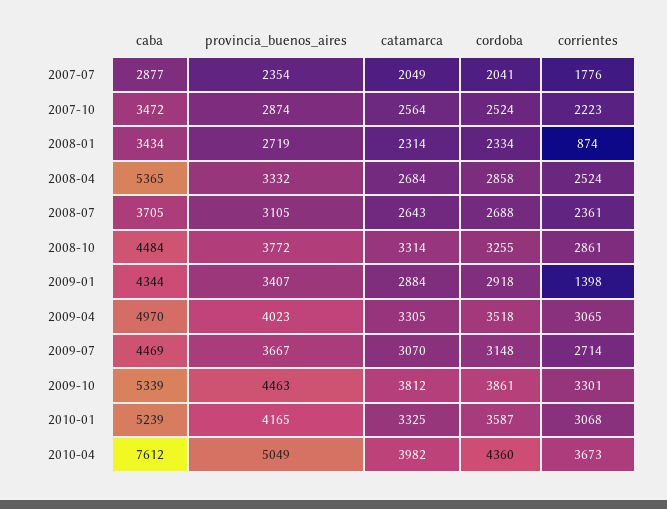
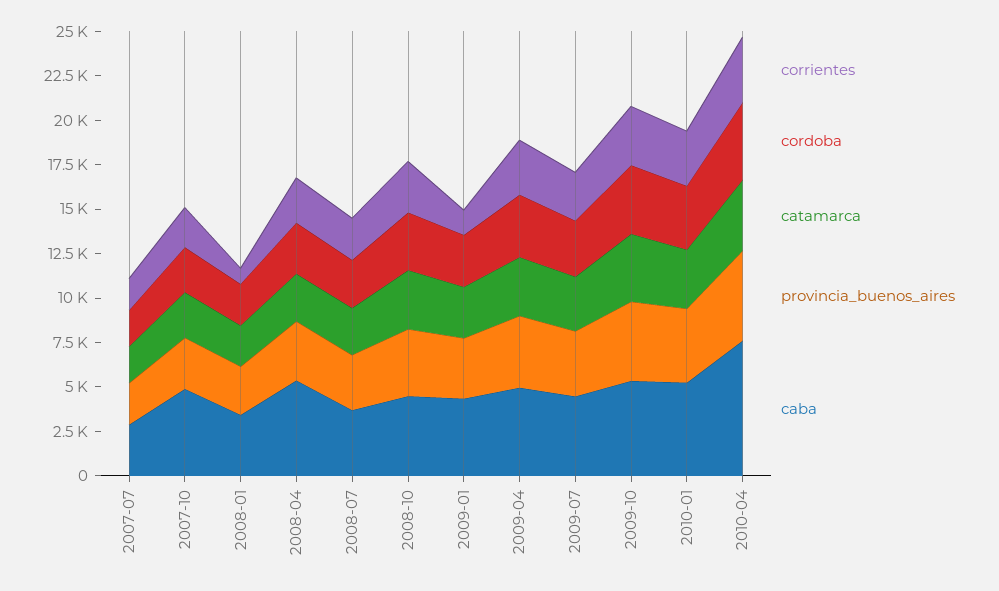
  {
    "caba": {
      "2007-07": 2877,
-     "2007-10": 3472,
+     "2007-10": 5000,
      "2008-01": 3434,
      "2008-04": 5365,
      "2008-07": 3705,
      "2008-10": 4484,
      "2009-01": 4344,
      "2009-04": 4970,
      "2009-07": 4469,
      "2009-10": 5339,
      "2010-01": 5239,
      "2010-04": 7612
    },
    "provincia_buenos_aires": {
      "2007-07": 2354,
      "2007-10": 2874,
      "2008-01": 2719,
      "2008-04": 3332,
      "2008-07": 3105,
      "2008-10": 3772,
      "2009-01": 3407,
      "2009-04": 4023,
      "2009-07": 3667,
      "2009-10": 4463,
      "2010-01": 4165,
      "2010-04": 5049
    },
    "catamarca": {
      "2007-07": 2049,
      "2007-10": 2564,
      "2008-01": 2314,
      "2008-04": 2684,
      "2008-07": 2643,
      "2008-10": 3314,
      "2009-01": 2884,
      "2009-04": 3305,
      "2009-07": 3070,
      "2009-10": 3812,
      "2010-01": 3325,
      "2010-04": 3982
    },
    "cordoba": {
      "2007-07": 2041,
      "2007-10": 2524,
      "2008-01": 2334,
      "2008-04": 2858,
      "2008-07": 2688,
      "2008-10": 3255,
      "2009-01": 2918,
      "2009-04": 3518,
      "2009-07": 3148,
      "2009-10": 3861,
      "2010-01": 3587,
      "2010-04": 4360
    },
    "corrientes": {
      "2007-07": 1776,
      "2007-10": 2223,
      "2008-01": 874,
      "2008-04": 2524,
      "2008-07": 2361,
      "2008-10": 2861,
      "2009-01": 1398,
      "2009-04": 3065,
      "2009-07": 2714,
      "2009-10": 3301,
      "2010-01": 3068,
      "2010-04": 3673
    }
  }

